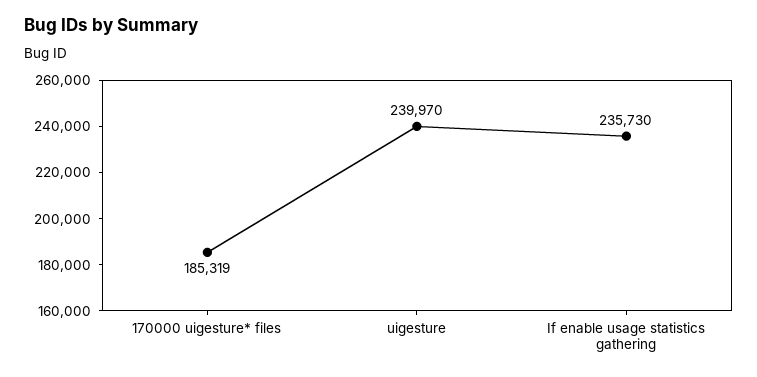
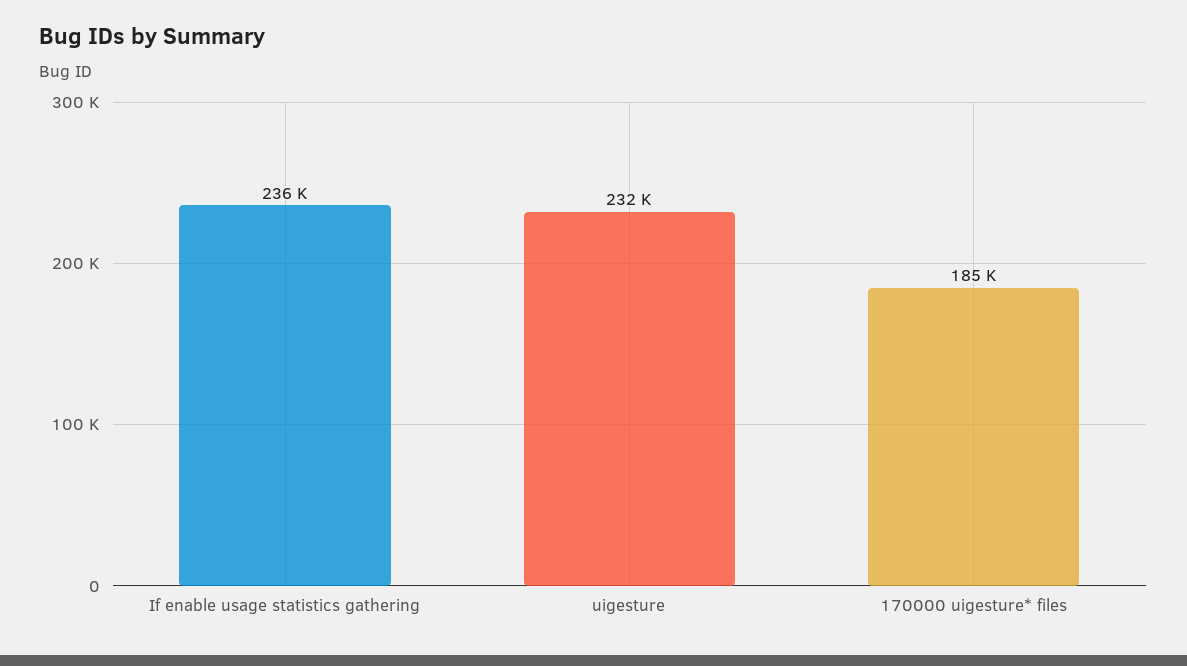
  {
    "170000 uigesture* files": 185319,
-   "uigesture": 239970,
+   "uigesture": 232000,
    "If enable usage statistics gathering": 235730
  }

